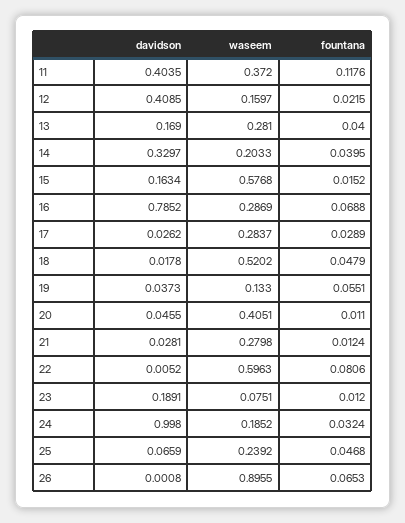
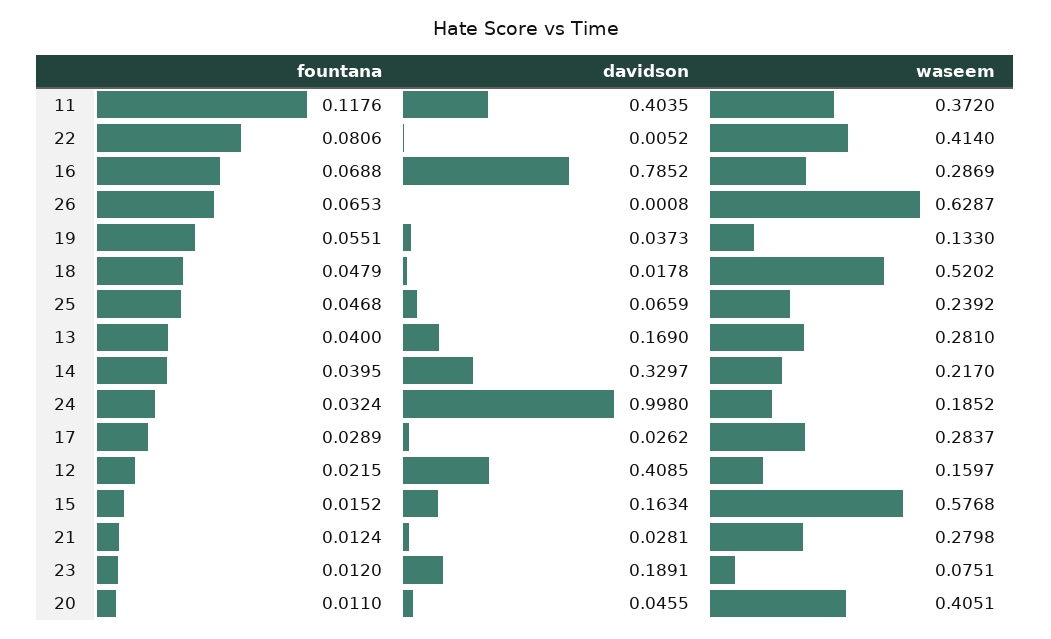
  {
    "davidson": {
      "11": 0.4035,
      "12": 0.4085,
      "13": 0.169,
      "14": 0.3297,
      "15": 0.1634,
      "16": 0.7852,
      "17": 0.0262,
      "18": 0.0178,
      "19": 0.0373,
      "20": 0.0455,
      "21": 0.0281,
      "22": 0.0052,
      "23": 0.1891,
      "24": 0.998,
      "25": 0.0659,
      "26": 0.0008
    },
    "waseem": {
      "11": 0.372,
      "12": 0.1597,
      "13": 0.281,
-     "14": 0.2033,
+     "14": 0.217,
      "15": 0.5768,
      "16": 0.2869,
      "17": 0.2837,
      "18": 0.5202,
      "19": 0.133,
      "20": 0.4051,
      "21": 0.2798,
-     "22": 0.5963,
+     "22": 0.414,
      "23": 0.0751,
      "24": 0.1852,
      "25": 0.2392,
-     "26": 0.8955
+     "26": 0.6287
    },
    "fountana": {
      "11": 0.1176,
      "12": 0.0215,
      "13": 0.04,
      "14": 0.0395,
      "15": 0.0152,
      "16": 0.0688,
      "17": 0.0289,
      "18": 0.0479,
      "19": 0.0551,
      "20": 0.011,
      "21": 0.0124,
      "22": 0.0806,
      "23": 0.012,
      "24": 0.0324,
      "25": 0.0468,
      "26": 0.0653
    }
  }

